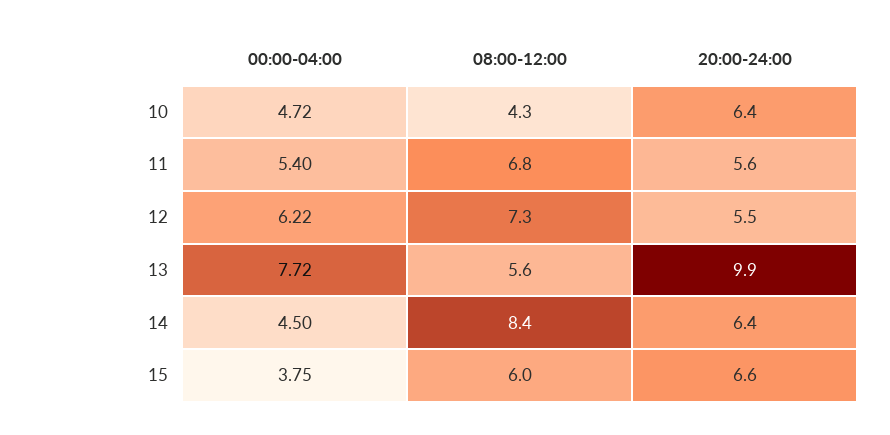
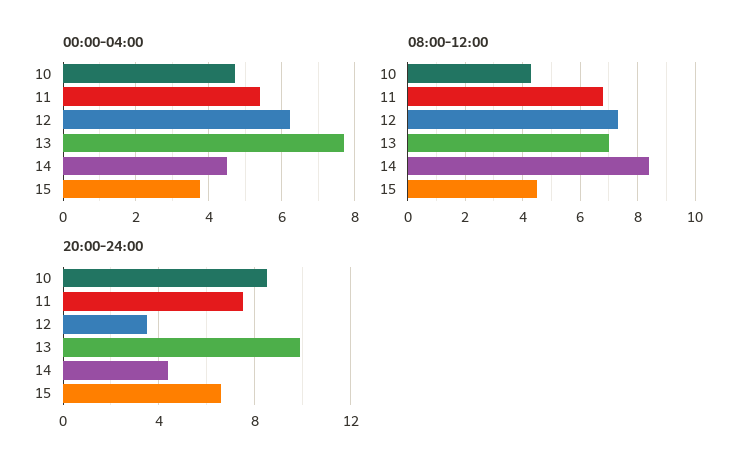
  {
    "00:00-04:00": {
      "10": 4.72,
      "11": 5.4,
      "12": 6.22,
      "13": 7.72,
      "14": 4.5,
      "15": 3.75
    },
    "08:00-12:00": {
      "10": 4.3,
      "11": 6.8,
      "12": 7.3,
-     "13": 5.6,
+     "13": 7,
      "14": 8.4,
-     "15": 6
+     "15": 4.5
    },
    "20:00-24:00": {
-     "10": 6.4,
+     "10": 8.5,
-     "11": 5.6,
+     "11": 7.5,
-     "12": 5.5,
+     "12": 3.5,
      "13": 9.9,
-     "14": 6.4,
+     "14": 4.5,
      "15": 6.6
    }
  }

